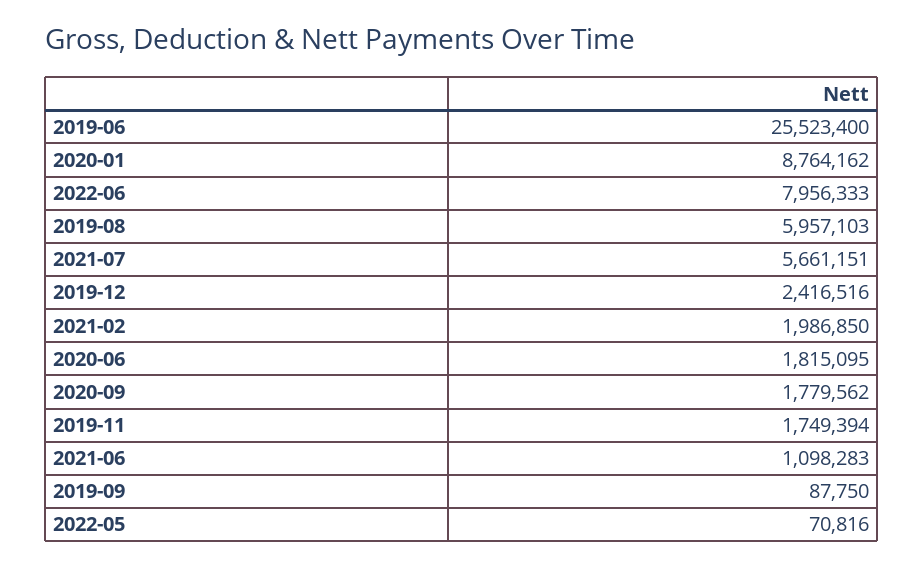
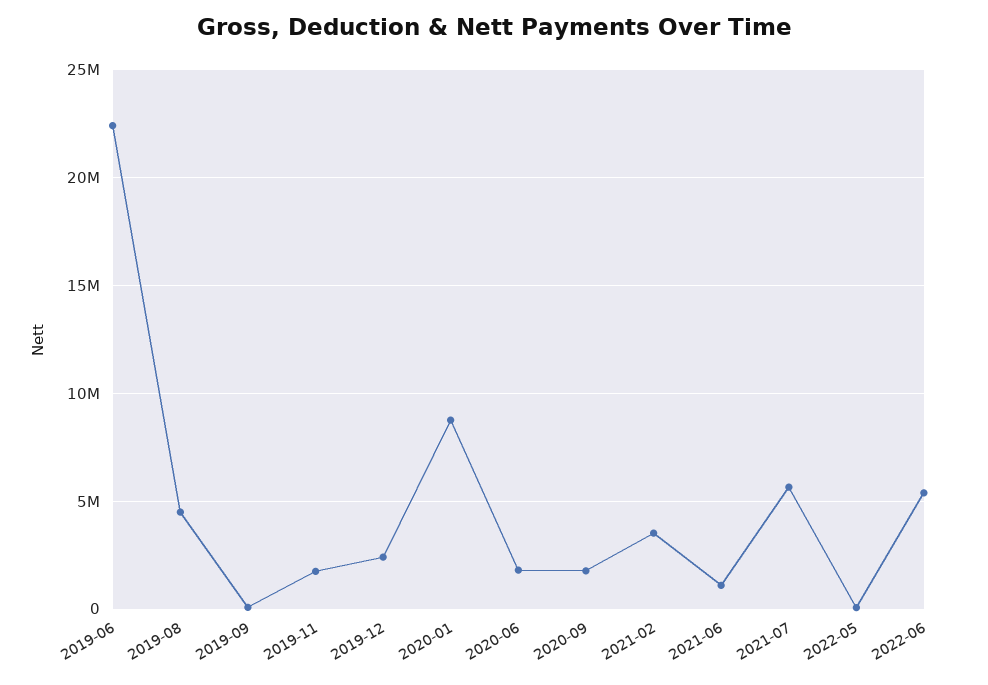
  {
-   "2019-06": 25523400,
+   "2019-06": 22500000,
    "2020-01": 8764162,
-   "2022-06": 7956333,
+   "2022-06": 5500000,
-   "2019-08": 5957103,
+   "2019-08": 4500000,
    "2021-07": 5661151,
    "2019-12": 2416516,
-   "2021-02": 1986850,
+   "2021-02": 3500000,
    "2020-06": 1815095,
    "2020-09": 1779562,
    "2019-11": 1749394,
    "2021-06": 1098283,
    "2019-09": 87750,
    "2022-05": 70816
  }

